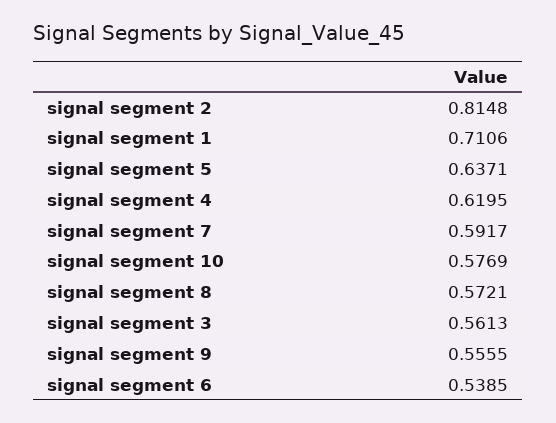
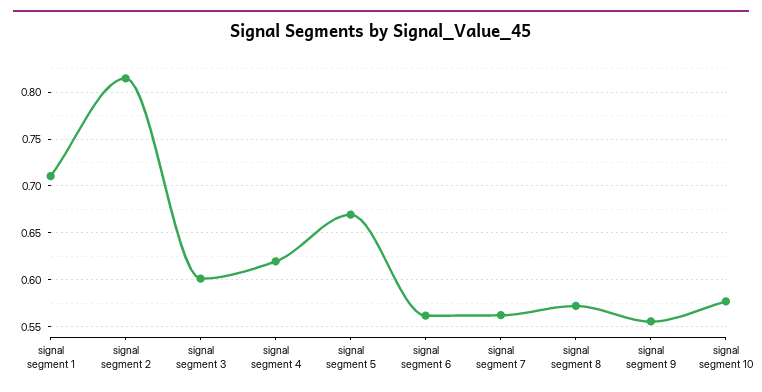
  {
    "signal segment 2": 0.8148,
    "signal segment 1": 0.7106,
-   "signal segment 5": 0.6371,
+   "signal segment 5": 0.67,
    "signal segment 4": 0.6195,
-   "signal segment 7": 0.5917,
+   "signal segment 7": 0.56,
    "signal segment 10": 0.5769,
    "signal segment 8": 0.5721,
-   "signal segment 3": 0.5613,
+   "signal segment 3": 0.6,
    "signal segment 9": 0.5555,
-   "signal segment 6": 0.5385
+   "signal segment 6": 0.56
  }

